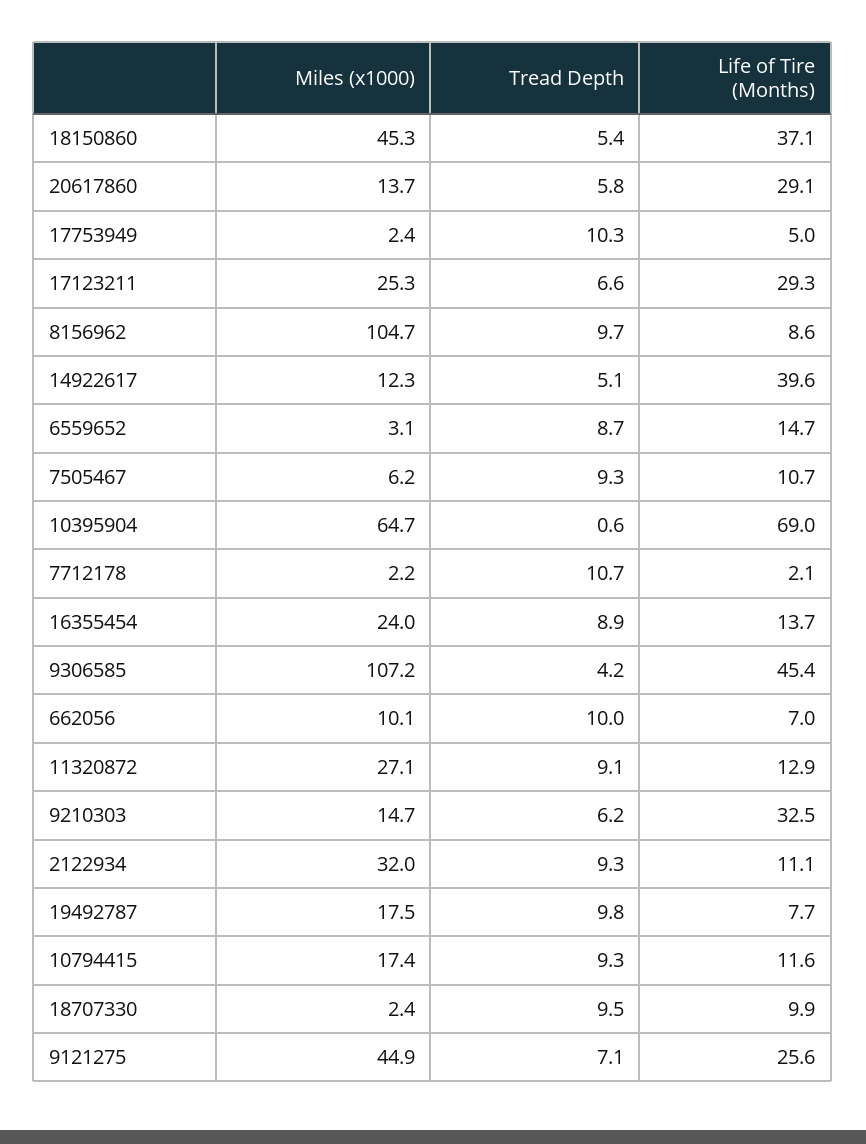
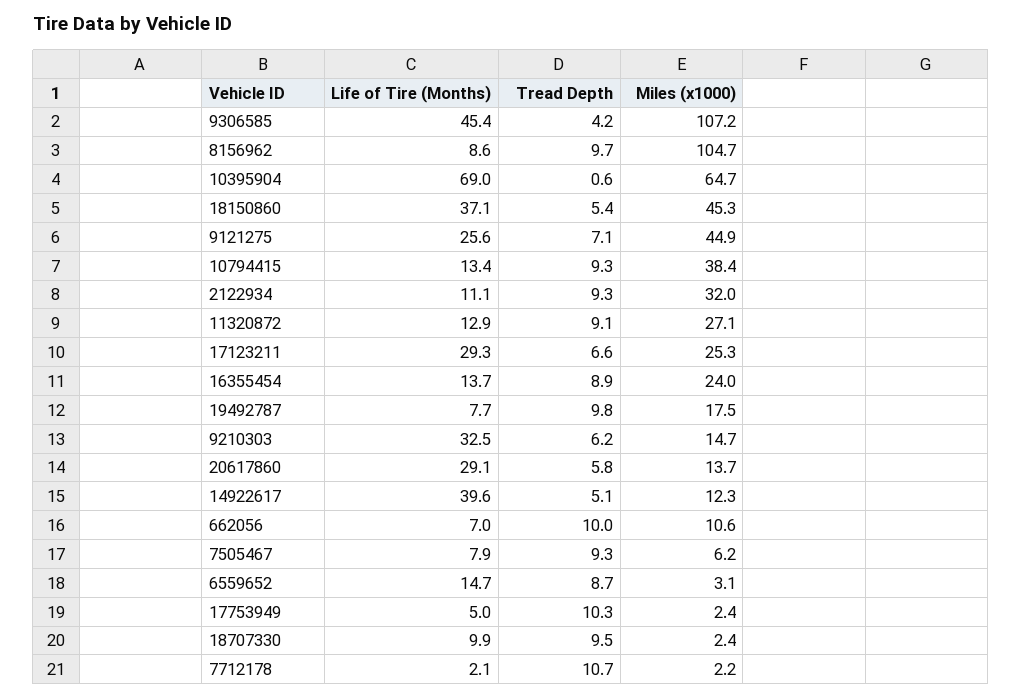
  {
    "Miles (x1000)": {
      "18150860": 45.3,
      "20617860": 13.7,
      "17753949": 2.4,
      "17123211": 25.3,
      "8156962": 104.7,
      "14922617": 12.3,
      "6559652": 3.1,
      "7505467": 6.2,
      "10395904": 64.7,
      "7712178": 2.2,
      "16355454": 24,
      "9306585": 107.2,
-     "662056": 10.1,
+     "662056": 10.6,
      "11320872": 27.1,
      "9210303": 14.7,
      "2122934": 32,
      "19492787": 17.5,
-     "10794415": 17.4,
+     "10794415": 38.4,
      "18707330": 2.4,
      "9121275": 44.9
    },
    "Tread Depth": {
      "18150860": 5.4,
      "20617860": 5.8,
      "17753949": 10.3,
      "17123211": 6.6,
      "8156962": 9.7,
      "14922617": 5.1,
      "6559652": 8.7,
      "7505467": 9.3,
      "10395904": 0.6,
      "7712178": 10.7,
      "16355454": 8.9,
      "9306585": 4.2,
      "662056": 10,
      "11320872": 9.1,
      "9210303": 6.2,
      "2122934": 9.3,
      "19492787": 9.8,
      "10794415": 9.3,
      "18707330": 9.5,
      "9121275": 7.1
    },
    "Life of Tire (Months)": {
      "18150860": 37.1,
      "20617860": 29.1,
      "17753949": 5,
      "17123211": 29.3,
      "8156962": 8.6,
      "14922617": 39.6,
      "6559652": 14.7,
-     "7505467": 10.7,
+     "7505467": 7.9,
      "10395904": 69,
      "7712178": 2.1,
      "16355454": 13.7,
      "9306585": 45.4,
      "662056": 7,
      "11320872": 12.9,
      "9210303": 32.5,
      "2122934": 11.1,
      "19492787": 7.7,
-     "10794415": 11.6,
+     "10794415": 13.4,
      "18707330": 9.9,
      "9121275": 25.6
    }
  }

